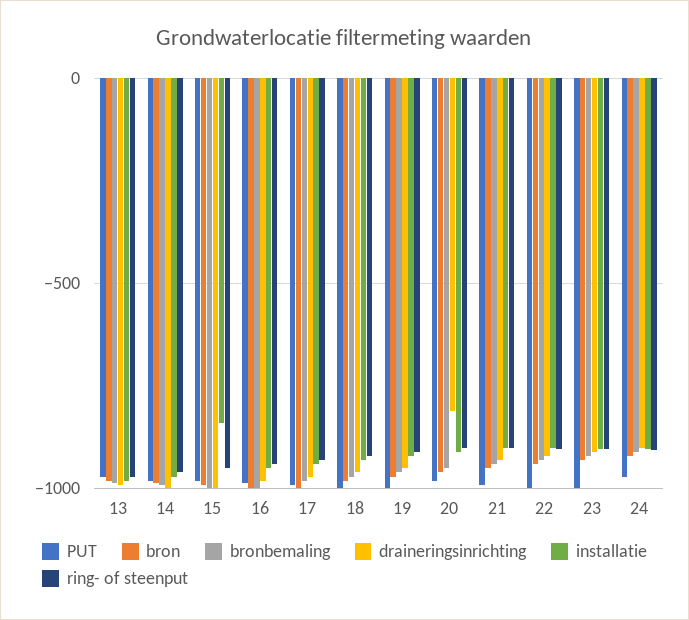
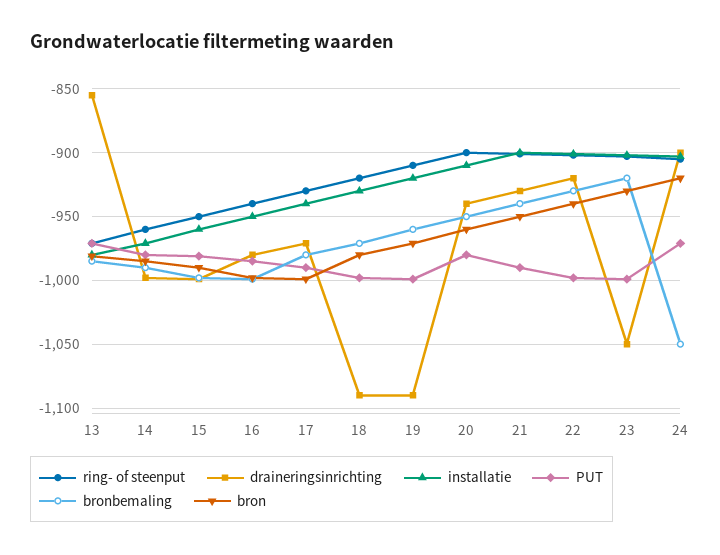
  {
    "PUT": {
      "13": -970,
      "14": -980,
      "15": -980,
      "16": -985,
      "17": -990,
      "18": -1000,
      "19": -1000,
      "20": -980,
      "21": -990,
      "22": -1000,
      "23": -1000,
      "24": -970
    },
    "bron": {
      "13": -980,
      "14": -985,
      "15": -990,
      "16": -1000,
      "17": -1000,
      "18": -980,
      "19": -970,
      "20": -960,
      "21": -950,
      "22": -940,
      "23": -930,
      "24": -920
    },
    "bronbemaling": {
      "13": -985,
      "14": -990,
      "15": -1000,
      "16": -1000,
      "17": -980,
      "18": -970,
      "19": -960,
      "20": -950,
      "21": -940,
      "22": -930,
      "23": -920,
-     "24": -900
+     "24": -1050
    },
    "draineringsinrichting": {
-     "13": -1000,
+     "13": -855,
      "14": -1000,
      "15": -1000,
      "16": -980,
      "17": -970,
-     "18": -950,
+     "18": -1090,
-     "19": -950,
+     "19": -1090,
-     "20": -800,
+     "20": -940,
      "21": -930,
      "22": -920,
-     "23": -900,
+     "23": -1050,
      "24": -900
    },
    "installatie": {
      "13": -980,
      "14": -970,
-     "15": -850,
+     "15": -960,
      "16": -950,
      "17": -940,
      "18": -930,
      "19": -920,
      "20": -910,
      "21": -900,
      "22": -900,
      "23": -900,
      "24": -905
    },
    "ring- of steenput": {
      "13": -970,
      "14": -960,
      "15": -950,
      "16": -940,
      "17": -930,
      "18": -920,
      "19": -910,
      "20": -900,
      "21": -900,
      "22": -900,
      "23": -905,
      "24": -905
    }
  }

